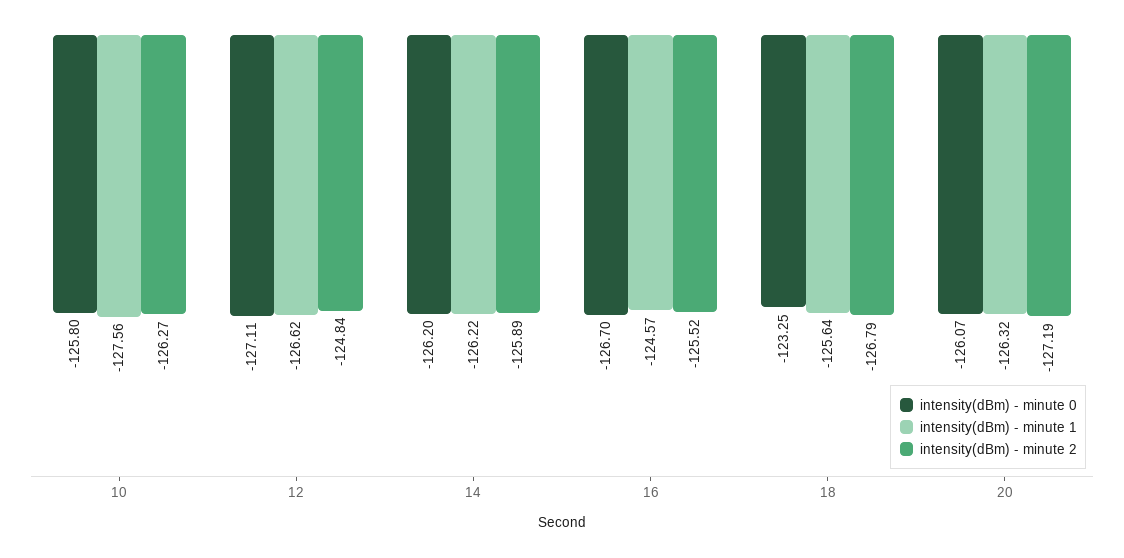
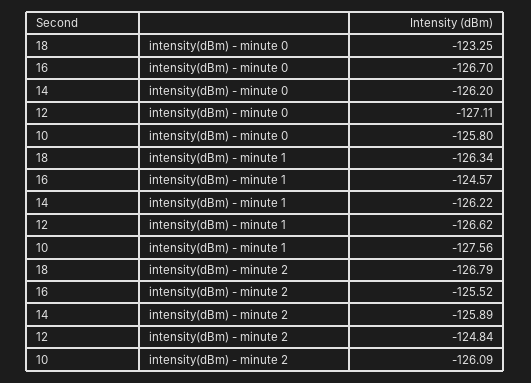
  {
    "intensity(dBm) - minute 0": {
      "10": -125.8,
      "12": -127.11,
      "14": -126.2,
      "16": -126.7,
-     "18": -123.25,
+     "18": -123.25
-     "20": -126.07
    },
    "intensity(dBm) - minute 1": {
      "10": -127.56,
      "12": -126.62,
      "14": -126.22,
      "16": -124.57,
-     "18": -125.64,
+     "18": -126.34
-     "20": -126.32
    },
    "intensity(dBm) - minute 2": {
-     "10": -126.27,
+     "10": -126.09,
      "12": -124.84,
      "14": -125.89,
      "16": -125.52,
-     "18": -126.79,
+     "18": -126.79
-     "20": -127.19
    }
  }

